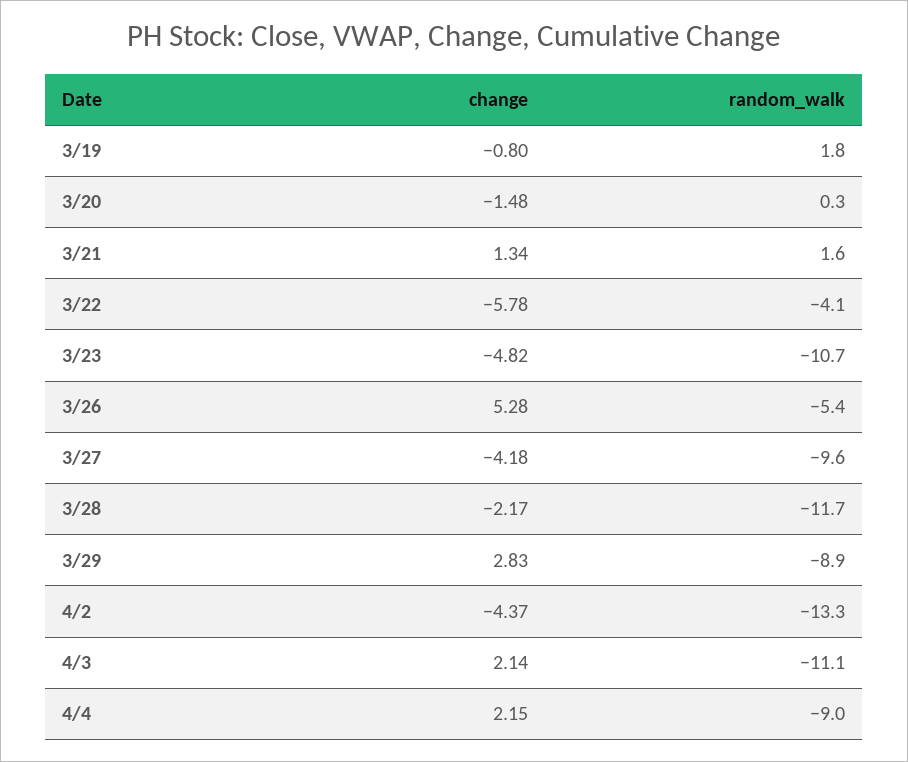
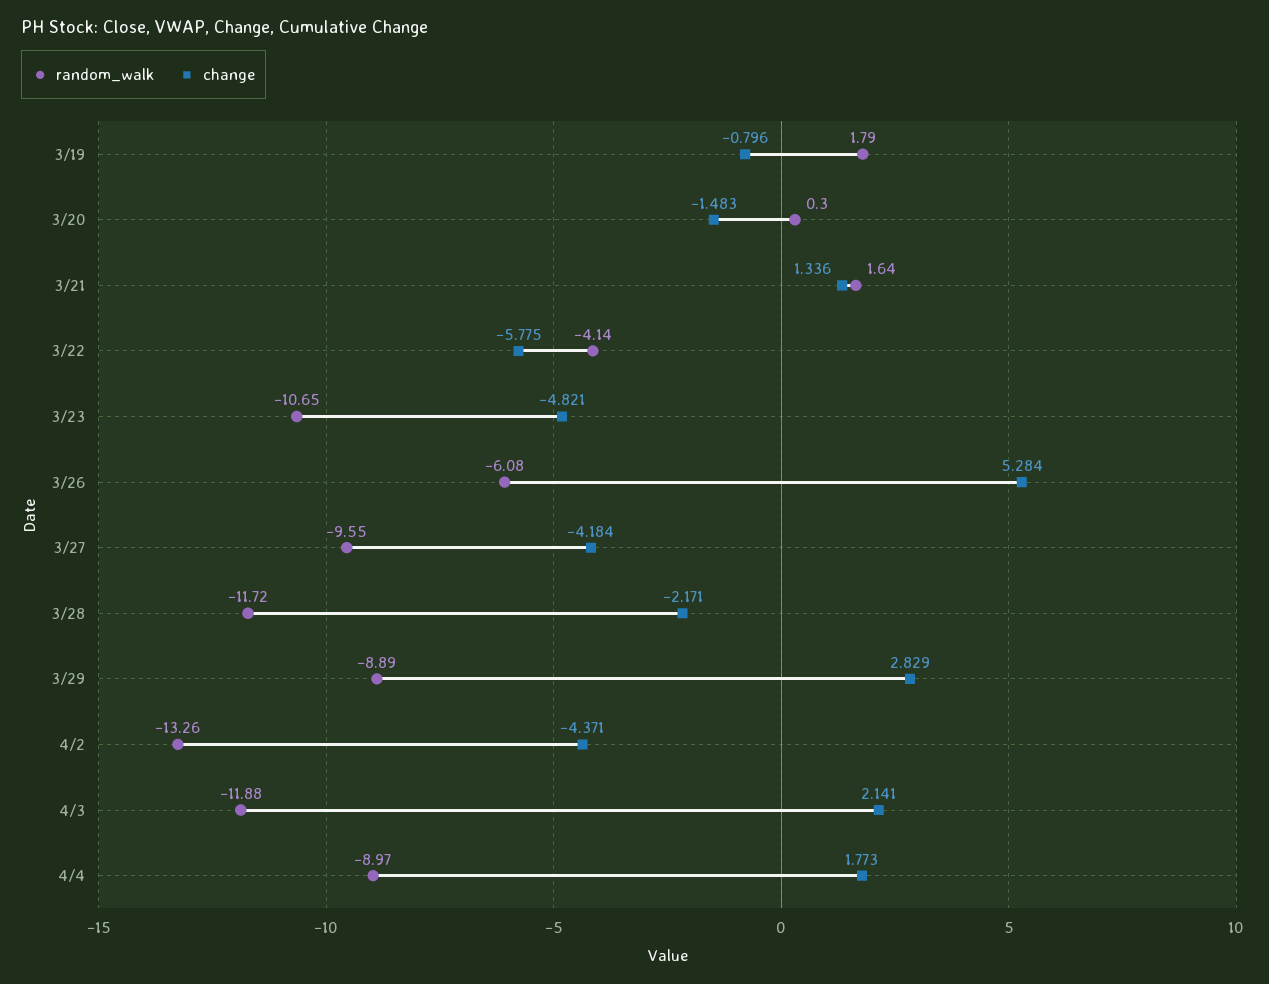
  {
    "change": {
      "3/19": -0.796,
      "3/20": -1.483,
      "3/21": 1.336,
      "3/22": -5.775,
      "3/23": -4.821,
      "3/26": 5.284,
      "3/27": -4.184,
      "3/28": -2.171,
      "3/29": 2.829,
      "4/2": -4.371,
      "4/3": 2.141,
-     "4/4": 2.15
+     "4/4": 1.773
    },
    "random_walk": {
      "3/19": 1.79,
      "3/20": 0.3,
      "3/21": 1.64,
      "3/22": -4.14,
      "3/23": -10.65,
-     "3/26": -5.4,
+     "3/26": -6.08,
      "3/27": -9.55,
      "3/28": -11.72,
      "3/29": -8.89,
      "4/2": -13.26,
-     "4/3": -11.1,
+     "4/3": -11.88,
      "4/4": -8.97
    }
  }

